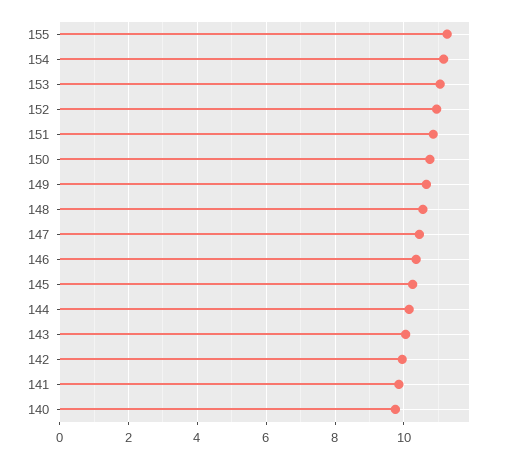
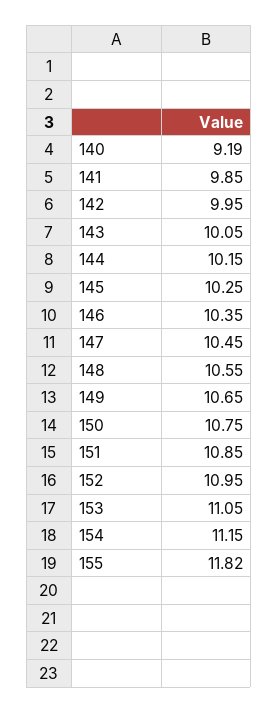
  {
-   "155": 11.2,
+   "155": 11.82,
    "154": 11.15,
    "153": 11.05,
    "152": 10.95,
    "151": 10.85,
    "150": 10.75,
    "149": 10.65,
    "148": 10.55,
    "147": 10.45,
    "146": 10.35,
    "145": 10.25,
    "144": 10.15,
    "143": 10.05,
    "142": 9.95,
    "141": 9.85,
-   "140": 9.8
+   "140": 9.19
  }

